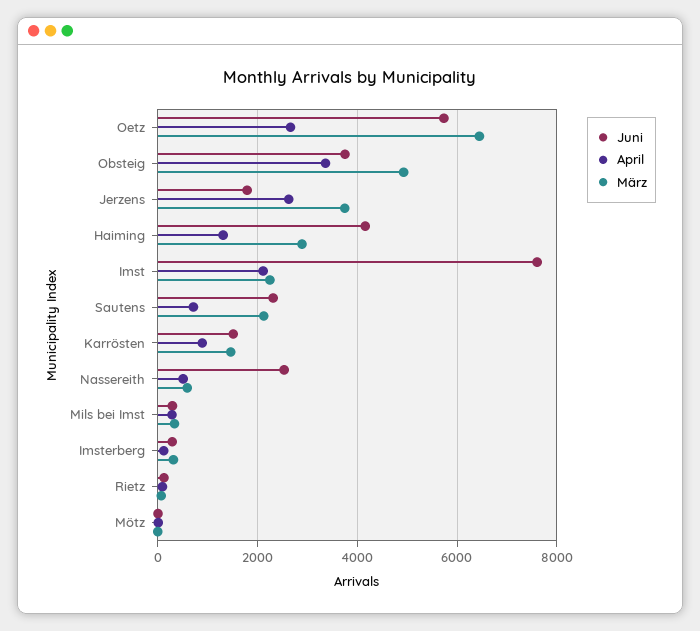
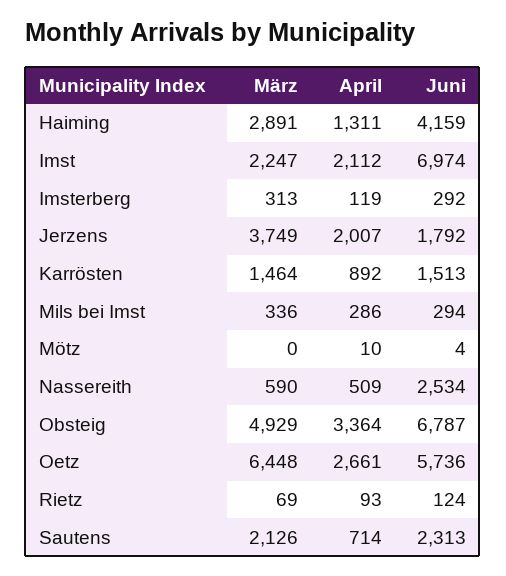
  {
    "Juni": {
      "Oetz": 5736,
-     "Obsteig": 3800,
+     "Obsteig": 6787,
      "Jerzens": 1792,
      "Haiming": 4159,
-     "Imst": 7600,
+     "Imst": 6974,
      "Sautens": 2313,
      "Karrösten": 1513,
      "Nassereith": 2534,
      "Mils bei Imst": 294,
      "Imsterberg": 292,
      "Rietz": 124,
      "Mötz": 4
    },
    "April": {
      "Oetz": 2661,
      "Obsteig": 3364,
-     "Jerzens": 2600,
+     "Jerzens": 2007,
      "Haiming": 1311,
      "Imst": 2112,
      "Sautens": 714,
      "Karrösten": 892,
      "Nassereith": 509,
      "Mils bei Imst": 286,
      "Imsterberg": 119,
      "Rietz": 93,
      "Mötz": 10
    },
    "März": {
      "Oetz": 6448,
      "Obsteig": 4929,
      "Jerzens": 3749,
      "Haiming": 2891,
      "Imst": 2247,
      "Sautens": 2126,
      "Karrösten": 1464,
      "Nassereith": 590,
      "Mils bei Imst": 336,
      "Imsterberg": 313,
      "Rietz": 69,
      "Mötz": 0
    }
  }

